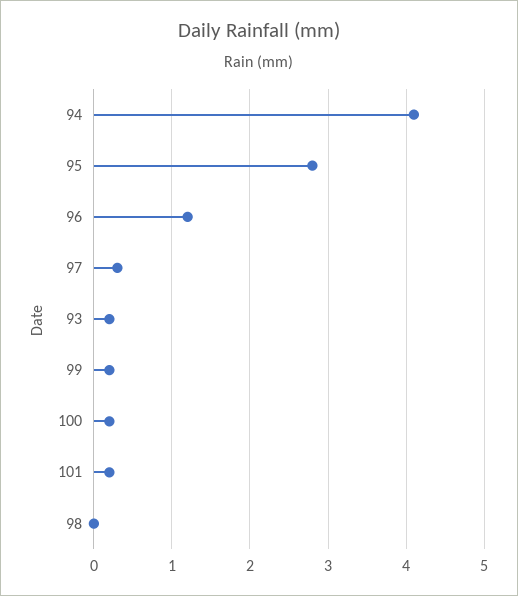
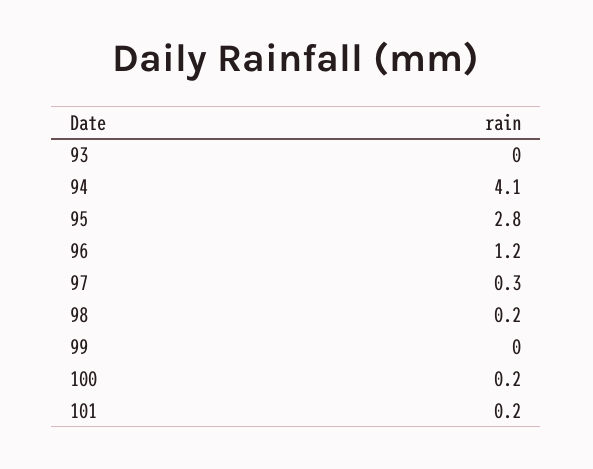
  {
    "94": 4.1,
    "95": 2.8,
    "96": 1.2,
    "97": 0.3,
-   "93": 0.2,
+   "93": 0,
-   "99": 0.2,
+   "99": 0,
    "100": 0.2,
    "101": 0.2,
-   "98": 0
+   "98": 0.2
  }

